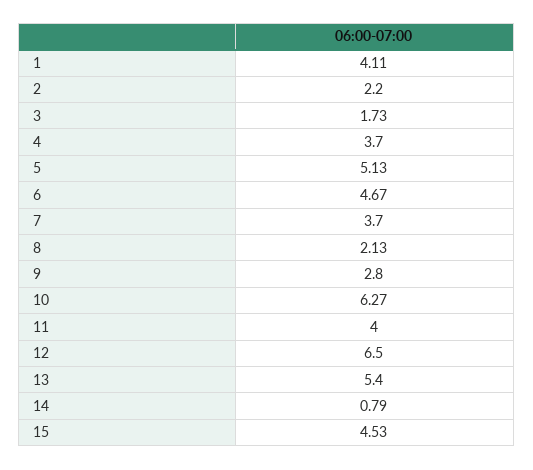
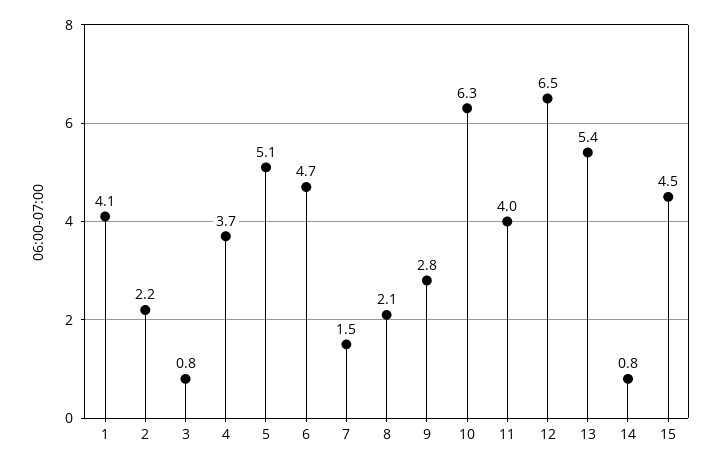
  {
    "1": 4.11,
    "2": 2.2,
-   "3": 1.73,
+   "3": 0.8,
    "4": 3.7,
    "5": 5.13,
    "6": 4.67,
-   "7": 3.7,
+   "7": 1.5,
    "8": 2.13,
    "9": 2.8,
    "10": 6.27,
    "11": 4,
    "12": 6.5,
    "13": 5.4,
    "14": 0.79,
    "15": 4.53
  }

